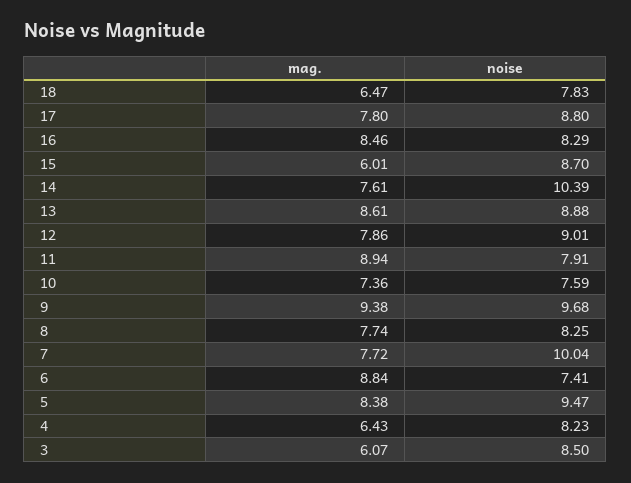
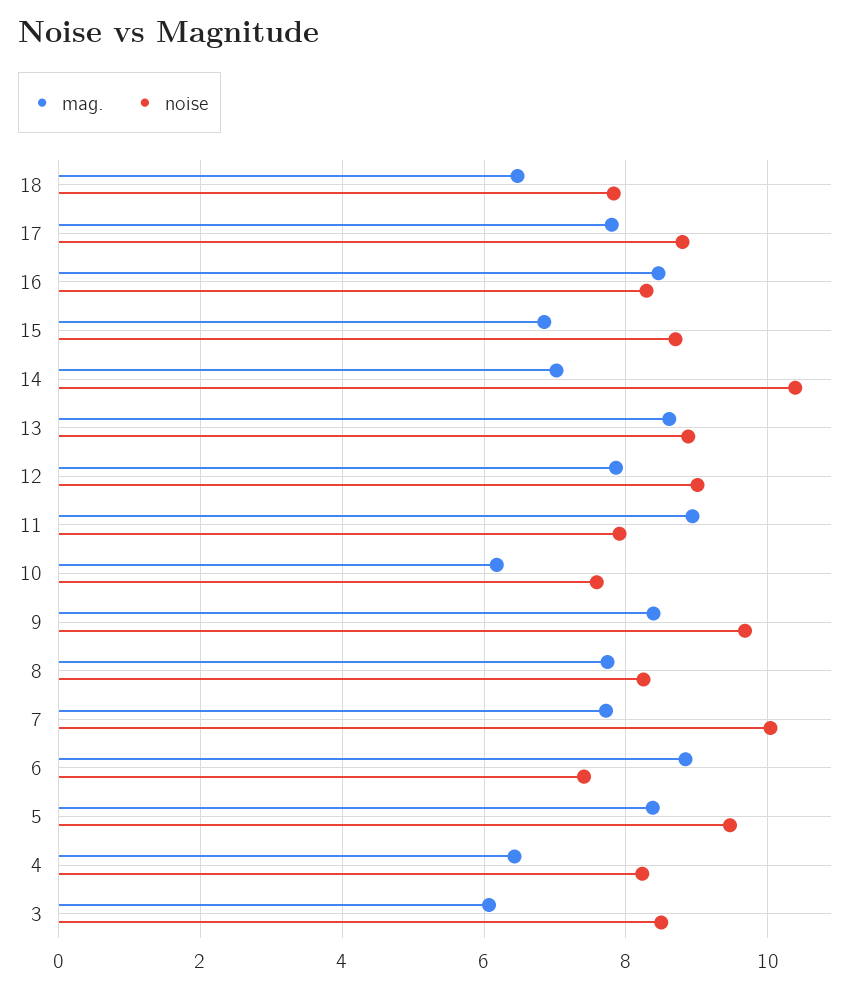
  {
    "mag.": {
      "18": 6.47,
      "17": 7.8,
      "16": 8.46,
-     "15": 6.01,
+     "15": 6.8,
-     "14": 7.61,
+     "14": 7,
      "13": 8.61,
      "12": 7.86,
      "11": 8.94,
-     "10": 7.36,
+     "10": 6.2,
-     "9": 9.38,
+     "9": 8.4,
      "8": 7.74,
      "7": 7.72,
      "6": 8.84,
      "5": 8.38,
      "4": 6.43,
      "3": 6.07
    },
    "noise": {
      "18": 7.83,
      "17": 8.8,
      "16": 8.29,
      "15": 8.7,
      "14": 10.39,
      "13": 8.88,
      "12": 9.01,
      "11": 7.91,
      "10": 7.59,
      "9": 9.68,
      "8": 8.25,
      "7": 10.04,
      "6": 7.41,
      "5": 9.47,
      "4": 8.23,
      "3": 8.5
    }
  }

